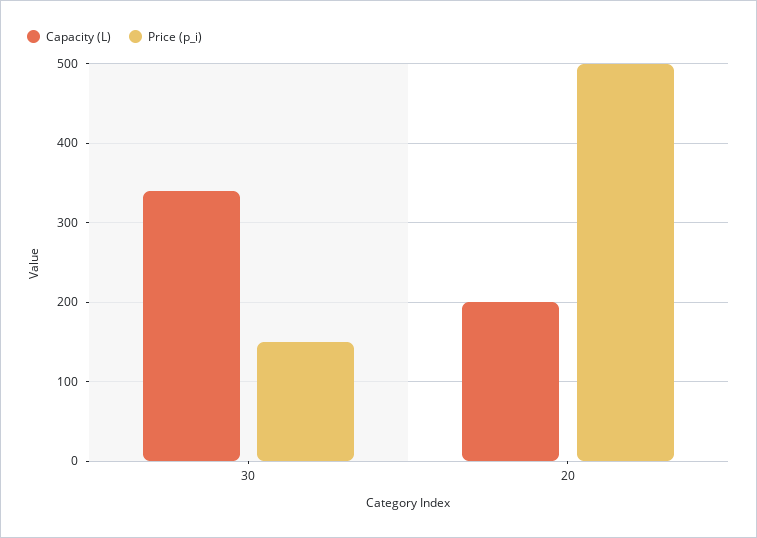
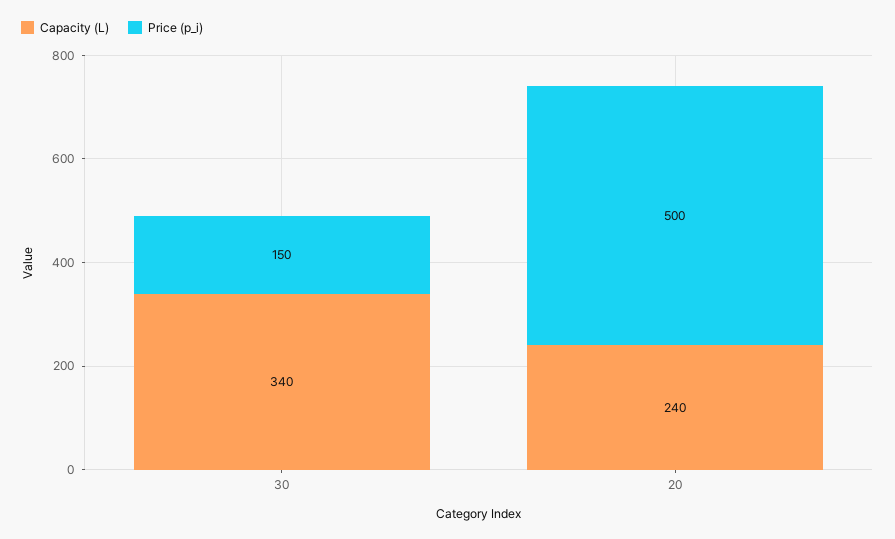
  {
    "Capacity (L)": {
      "30": 340,
-     "20": 200
+     "20": 240
    },
    "Price (p_i)": {
      "30": 150,
      "20": 500
    }
  }

